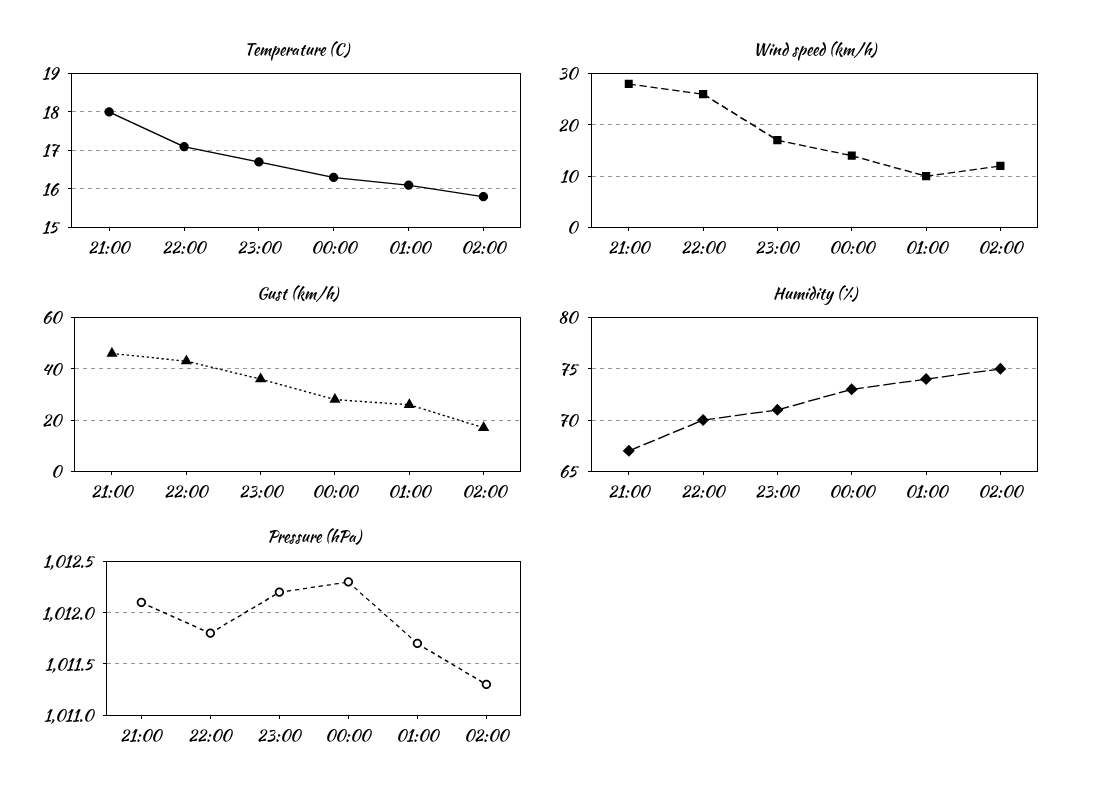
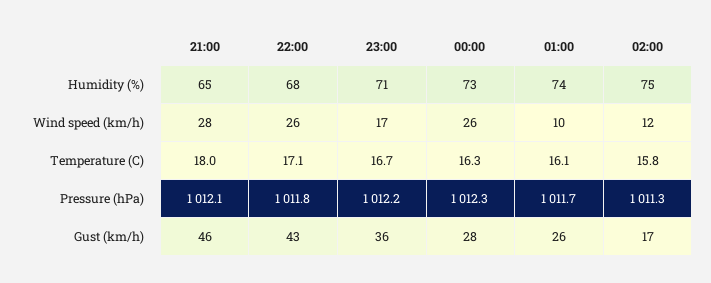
  {
    "Temperature (C)": {
      "21:00": 18,
      "22:00": 17.1,
      "23:00": 16.7,
      "00:00": 16.3,
      "01:00": 16.1,
      "02:00": 15.8
    },
    "Wind speed (km/h)": {
      "21:00": 28,
      "22:00": 26,
      "23:00": 17,
-     "00:00": 15,
+     "00:00": 26,
      "01:00": 10,
      "02:00": 12
    },
    "Gust (km/h)": {
      "21:00": 46,
      "22:00": 43,
      "23:00": 36,
      "00:00": 28,
      "01:00": 26,
      "02:00": 17
    },
    "Humidity (%)": {
-     "21:00": 67,
+     "21:00": 65,
-     "22:00": 70,
+     "22:00": 68,
      "23:00": 71,
      "00:00": 73,
      "01:00": 74,
      "02:00": 75
    },
    "Pressure (hPa)": {
      "21:00": 1012.1,
      "22:00": 1011.8,
      "23:00": 1012.2,
      "00:00": 1012.3,
      "01:00": 1011.7,
      "02:00": 1011.3
    }
  }

